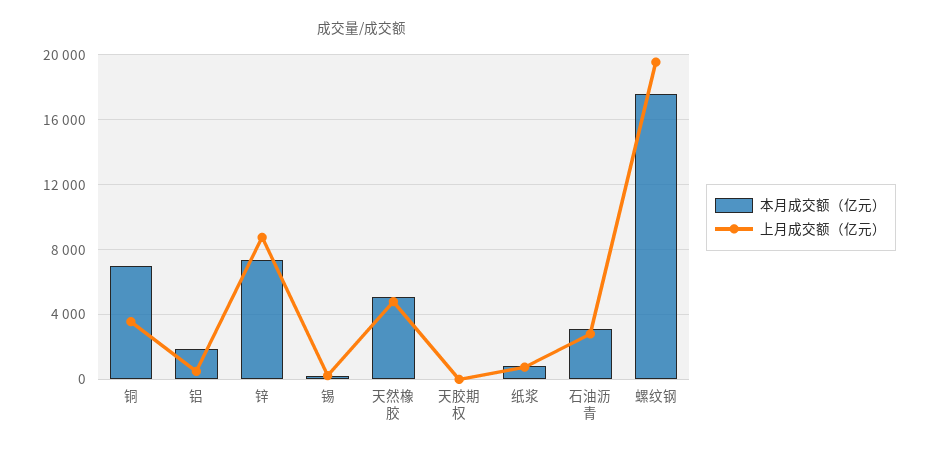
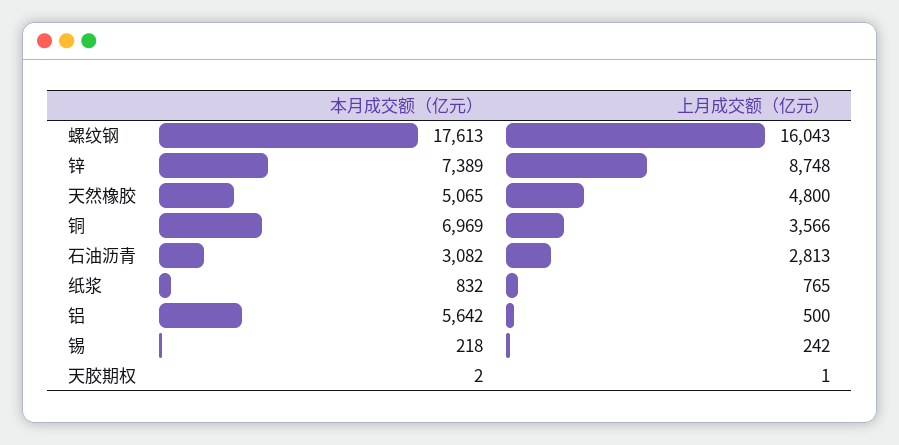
  {
    "本月成交额（亿元）": {
      "铜": 6969,
-     "铝": 2000,
+     "铝": 5642,
      "锌": 7389,
      "锡": 218,
      "天然橡胶": 5065,
      "天胶期权": 2,
      "纸浆": 832,
      "石油沥青": 3082,
      "螺纹钢": 17613
    },
    "上月成交额（亿元）": {
      "铜": 3566,
      "铝": 500,
      "锌": 8748,
      "锡": 242,
      "天然橡胶": 4800,
      "天胶期权": 1,
      "纸浆": 765,
      "石油沥青": 2813,
-     "螺纹钢": 19500
+     "螺纹钢": 16043
    }
  }

